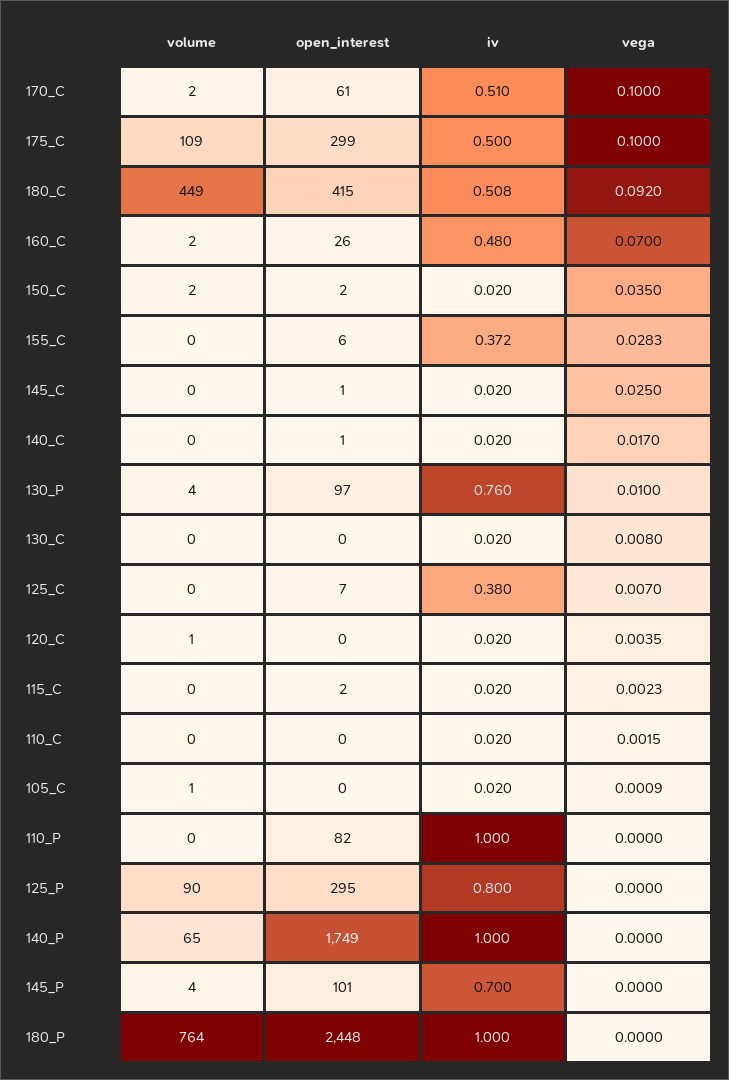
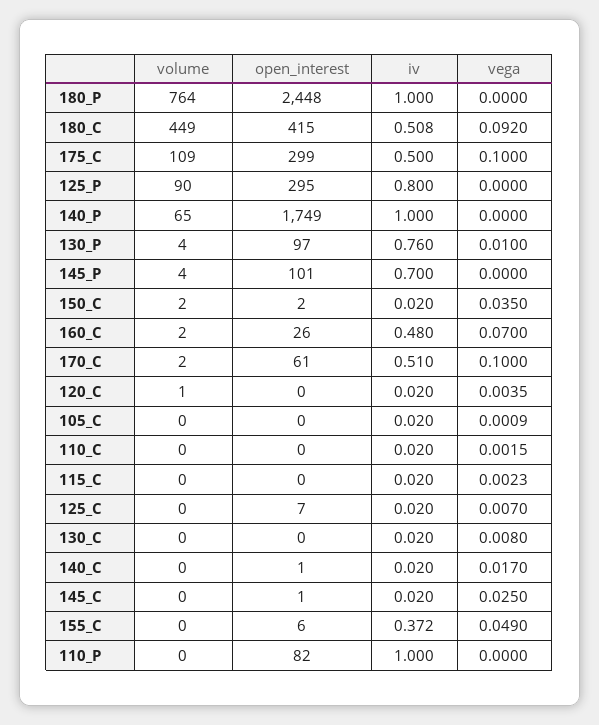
  {
    "volume": {
      "170_C": 2,
      "175_C": 109,
      "180_C": 449,
      "160_C": 2,
      "150_C": 2,
      "155_C": 0,
      "145_C": 0,
      "140_C": 0,
      "130_P": 4,
      "130_C": 0,
      "125_C": 0,
      "120_C": 1,
      "115_C": 0,
      "110_C": 0,
-     "105_C": 1,
+     "105_C": 0,
      "110_P": 0,
      "125_P": 90,
      "140_P": 65,
      "145_P": 4,
      "180_P": 764
    },
    "open_interest": {
      "170_C": 61,
      "175_C": 299,
      "180_C": 415,
      "160_C": 26,
      "150_C": 2,
      "155_C": 6,
      "145_C": 1,
      "140_C": 1,
      "130_P": 97,
      "130_C": 0,
      "125_C": 7,
      "120_C": 0,
-     "115_C": 2,
+     "115_C": 0,
      "110_C": 0,
      "105_C": 0,
      "110_P": 82,
      "125_P": 295,
      "140_P": 1749,
      "145_P": 101,
      "180_P": 2448
    },
    "iv": {
      "170_C": 0.51,
      "175_C": 0.5,
      "180_C": 0.508,
      "160_C": 0.48,
      "150_C": 0.02,
      "155_C": 0.372,
      "145_C": 0.02,
      "140_C": 0.02,
      "130_P": 0.76,
      "130_C": 0.02,
-     "125_C": 0.38,
+     "125_C": 0.02,
      "120_C": 0.02,
      "115_C": 0.02,
      "110_C": 0.02,
      "105_C": 0.02,
      "110_P": 1,
      "125_P": 0.8,
      "140_P": 1,
      "145_P": 0.7,
      "180_P": 1
    },
    "vega": {
      "170_C": 0.1,
      "175_C": 0.1,
      "180_C": 0.092,
      "160_C": 0.07,
      "150_C": 0.035,
-     "155_C": 0.0283,
+     "155_C": 0.049,
      "145_C": 0.025,
      "140_C": 0.017,
      "130_P": 0.01,
      "130_C": 0.008,
      "125_C": 0.007,
      "120_C": 0.0035,
      "115_C": 0.0023,
      "110_C": 0.0015,
      "105_C": 0.0009,
      "110_P": 0,
      "125_P": 0,
      "140_P": 0,
      "145_P": 0,
      "180_P": 0
    }
  }

